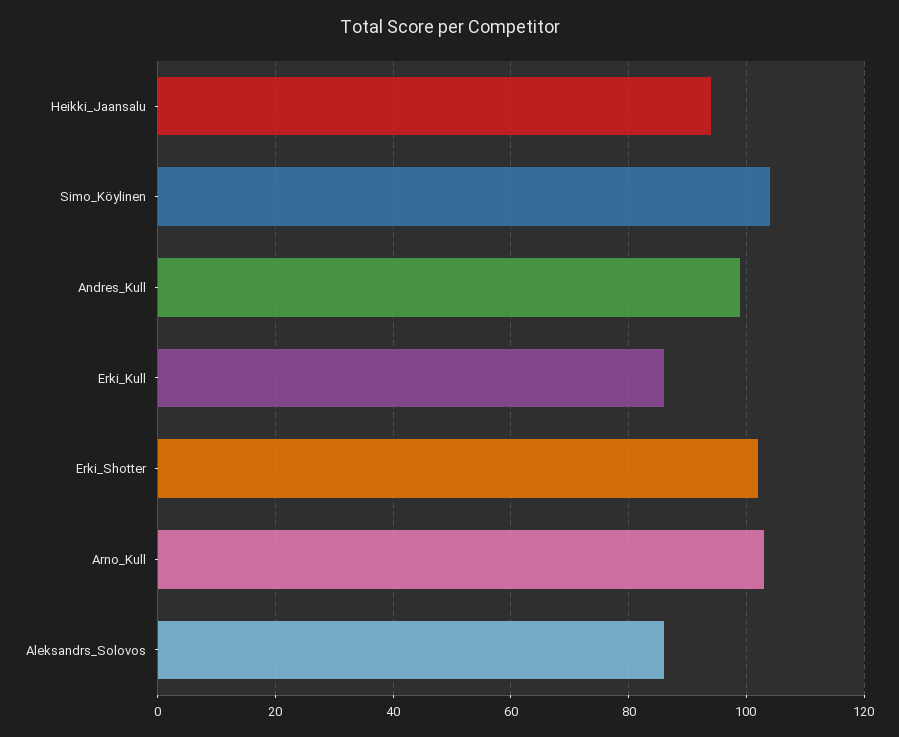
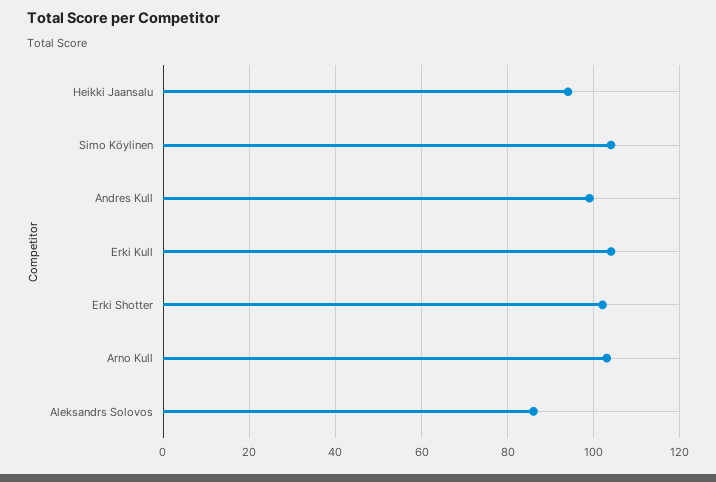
  {
    "Heikki_Jaansalu": 95,
    "Simo_Köylinen": 105,
    "Andres_Kull": 100,
-   "Erki_Kull": 85,
+   "Erki_Kull": 105,
    "Erki_Shotter": 100,
    "Arno_Kull": 105,
    "Aleksandrs_Solovos": 85
  }

